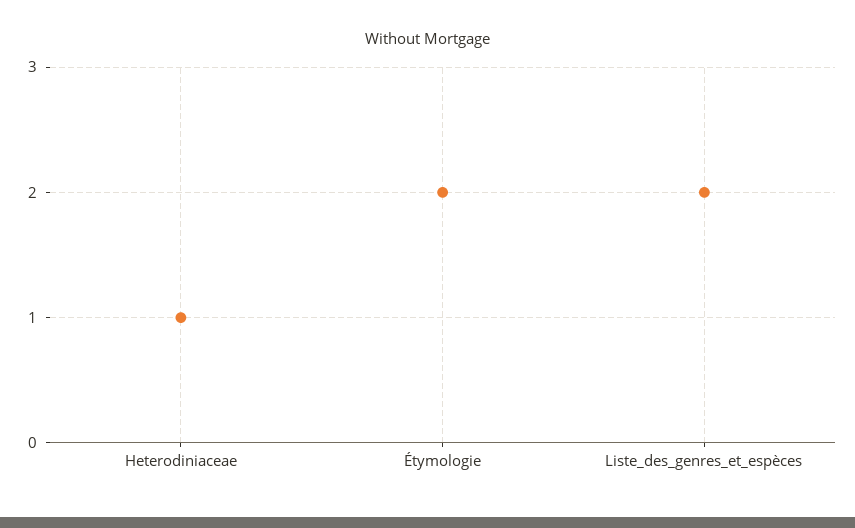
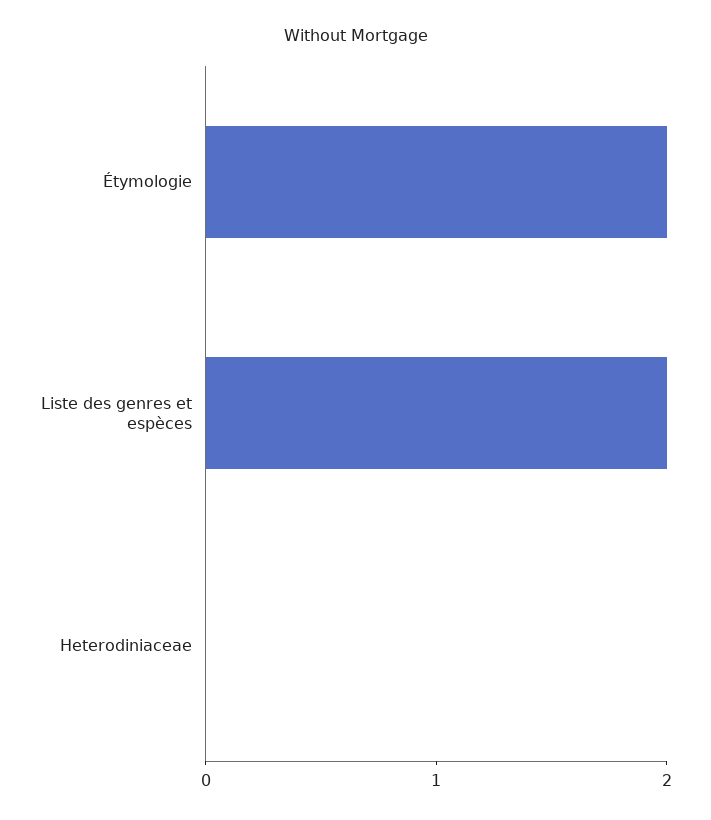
  {
-   "Heterodiniaceae": 1,
+   "Heterodiniaceae": 0,
    "Étymologie": 2,
    "Liste_des_genres_et_espèces": 2
  }

